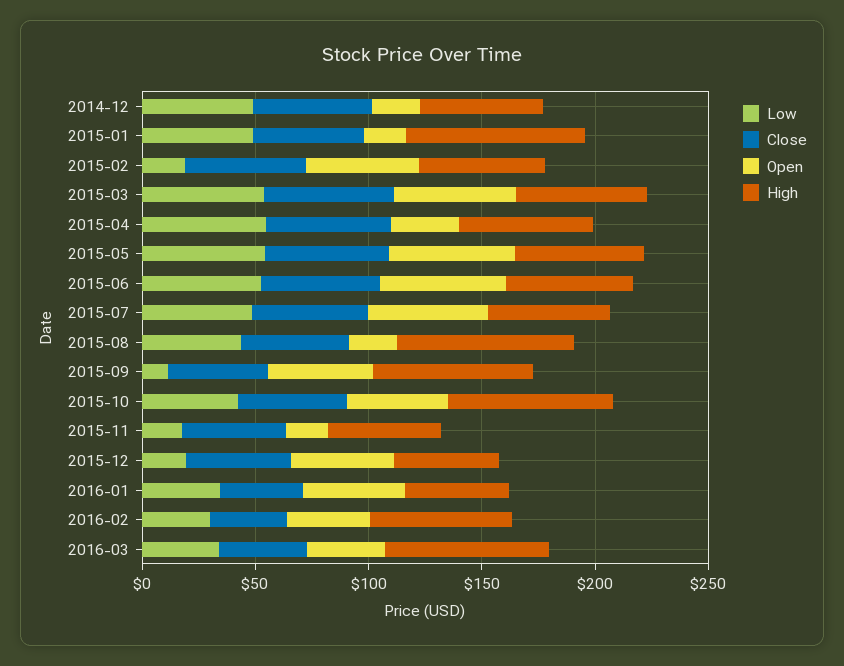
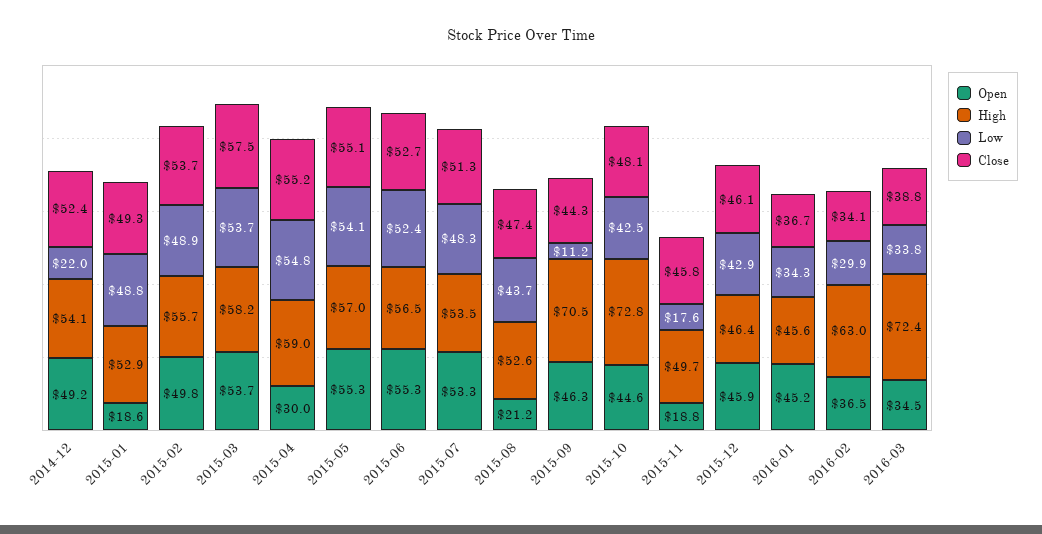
  {
    "Low": {
-     "2014-12": 50,
+     "2014-12": 22,
      "2015-01": 48.8,
-     "2015-02": 20,
+     "2015-02": 48.9,
      "2015-03": 53.7,
      "2015-04": 54.8,
      "2015-05": 54.1,
      "2015-06": 52.4,
      "2015-07": 48.3,
      "2015-08": 43.7,
      "2015-09": 11.2,
      "2015-10": 42.5,
      "2015-11": 17.6,
-     "2015-12": 20,
+     "2015-12": 42.9,
      "2016-01": 34.3,
      "2016-02": 29.9,
      "2016-03": 33.8
    },
    "Close": {
      "2014-12": 52.4,
      "2015-01": 49.3,
      "2015-02": 53.7,
      "2015-03": 57.5,
      "2015-04": 55.2,
      "2015-05": 55.1,
      "2015-06": 52.7,
      "2015-07": 51.3,
      "2015-08": 47.4,
      "2015-09": 44.3,
      "2015-10": 48.1,
      "2015-11": 45.8,
      "2015-12": 46.1,
      "2016-01": 36.7,
      "2016-02": 34.1,
      "2016-03": 38.8
    },
    "Open": {
-     "2014-12": 20,
+     "2014-12": 49.2,
      "2015-01": 18.6,
      "2015-02": 49.8,
      "2015-03": 53.7,
      "2015-04": 30,
      "2015-05": 55.3,
      "2015-06": 55.3,
      "2015-07": 53.3,
      "2015-08": 21.2,
      "2015-09": 46.3,
      "2015-10": 44.6,
      "2015-11": 18.8,
      "2015-12": 45.9,
      "2016-01": 45.2,
      "2016-02": 36.5,
      "2016-03": 34.5
    },
    "High": {
      "2014-12": 54.1,
-     "2015-01": 80,
+     "2015-01": 52.9,
      "2015-02": 55.7,
      "2015-03": 58.2,
      "2015-04": 59,
      "2015-05": 57,
      "2015-06": 56.5,
      "2015-07": 53.5,
-     "2015-08": 80,
+     "2015-08": 52.6,
      "2015-09": 70.5,
      "2015-10": 72.8,
      "2015-11": 49.7,
      "2015-12": 46.4,
      "2016-01": 45.6,
      "2016-02": 63,
      "2016-03": 72.4
    }
  }

